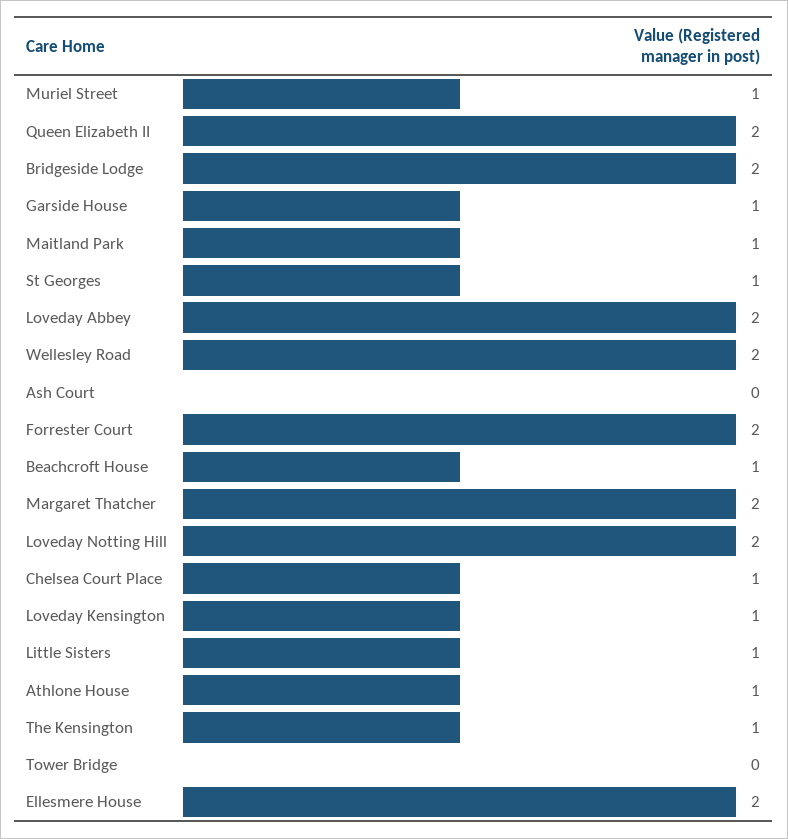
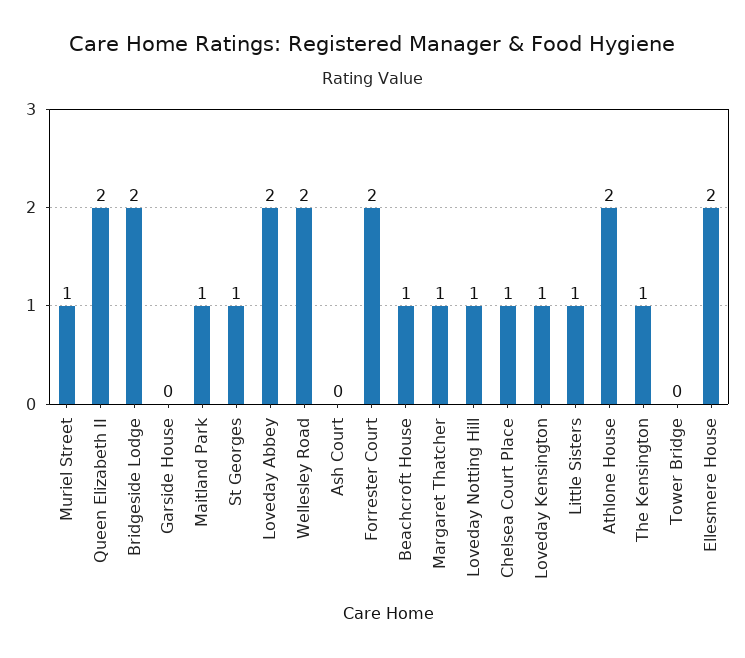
  {
    "Muriel Street": 1,
    "Queen Elizabeth II": 2,
    "Bridgeside Lodge": 2,
-   "Garside House": 1,
+   "Garside House": 0,
    "Maitland Park": 1,
    "St Georges": 1,
    "Loveday Abbey": 2,
    "Wellesley Road": 2,
    "Ash Court": 0,
    "Forrester Court": 2,
    "Beachcroft House": 1,
-   "Margaret Thatcher": 2,
+   "Margaret Thatcher": 1,
-   "Loveday Notting Hill": 2,
+   "Loveday Notting Hill": 1,
    "Chelsea Court Place": 1,
    "Loveday Kensington": 1,
    "Little Sisters": 1,
-   "Athlone House": 1,
+   "Athlone House": 2,
    "The Kensington": 1,
    "Tower Bridge": 0,
    "Ellesmere House": 2
  }

